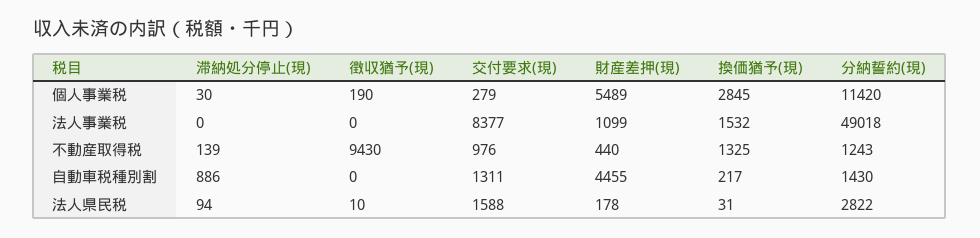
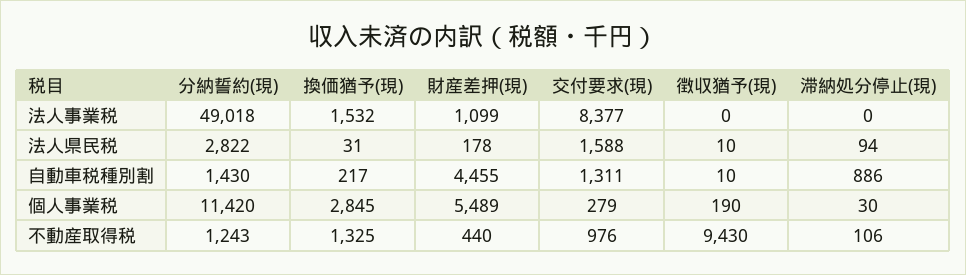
  {
    "滞納処分停止(現)": {
      "個人事業税": 30,
      "法人事業税": 0,
-     "不動産取得税": 139,
+     "不動産取得税": 106,
      "自動車税種別割": 886,
      "法人県民税": 94
    },
    "徴収猶予(現)": {
      "個人事業税": 190,
      "法人事業税": 0,
      "不動産取得税": 9430,
-     "自動車税種別割": 0,
+     "自動車税種別割": 10,
      "法人県民税": 10
    },
    "交付要求(現)": {
      "個人事業税": 279,
      "法人事業税": 8377,
      "不動産取得税": 976,
      "自動車税種別割": 1311,
      "法人県民税": 1588
    },
    "財産差押(現)": {
      "個人事業税": 5489,
      "法人事業税": 1099,
      "不動産取得税": 440,
      "自動車税種別割": 4455,
      "法人県民税": 178
    },
    "換価猶予(現)": {
      "個人事業税": 2845,
      "法人事業税": 1532,
      "不動産取得税": 1325,
      "自動車税種別割": 217,
      "法人県民税": 31
    },
    "分納誓約(現)": {
      "個人事業税": 11420,
      "法人事業税": 49018,
      "不動産取得税": 1243,
      "自動車税種別割": 1430,
      "法人県民税": 2822
    }
  }

